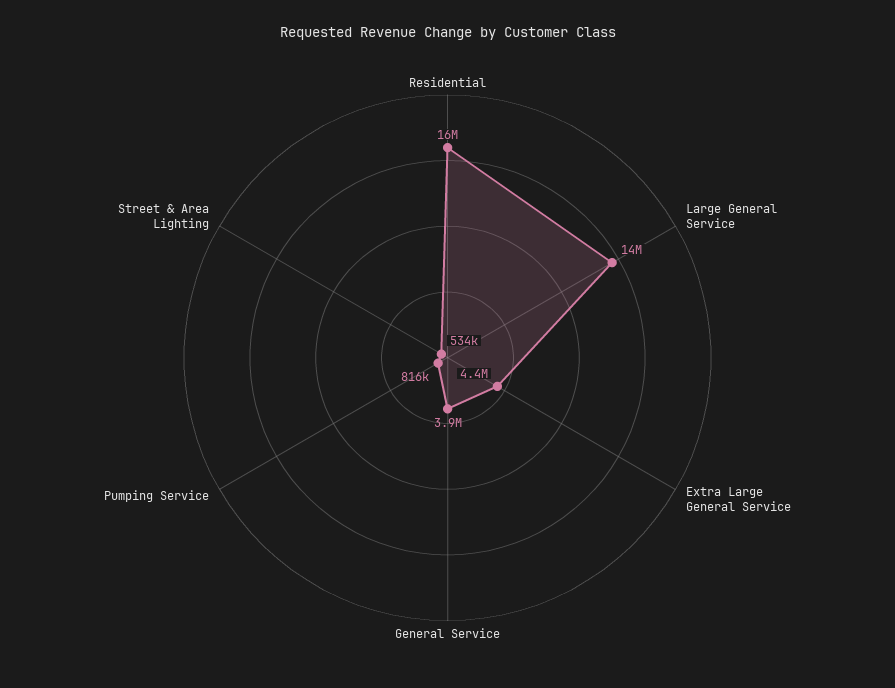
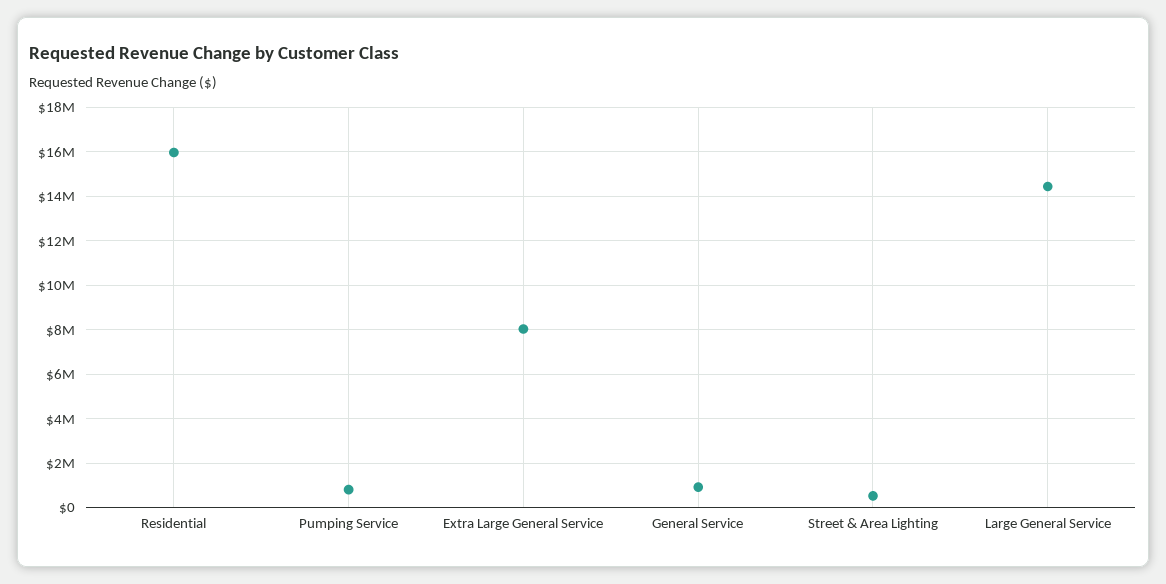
  {
    "Residential": 16000000,
    "Large General Service": 14000000,
-   "Extra Large General Service": 4400000,
+   "Extra Large General Service": 8000000,
-   "General Service": 3900000,
+   "General Service": 1000000,
    "Pumping Service": 816000,
    "Street & Area Lighting": 534000
  }

